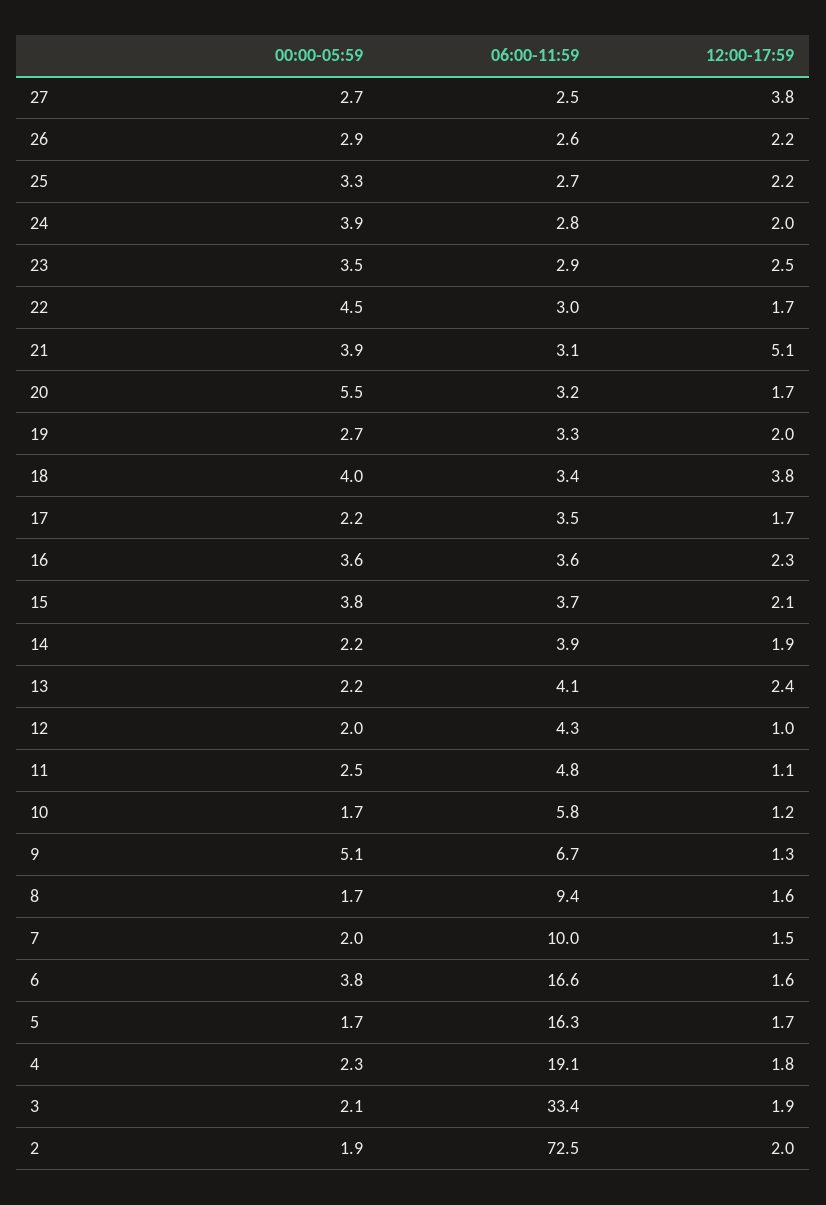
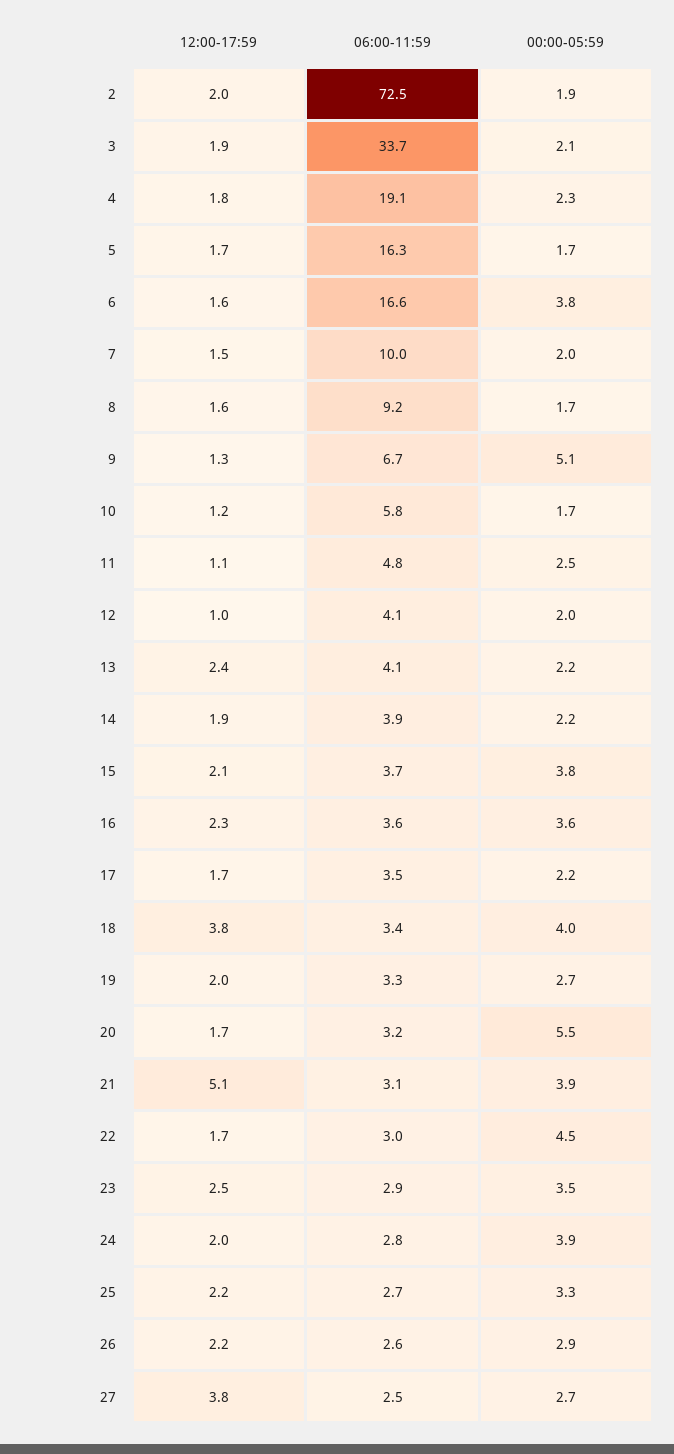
  {
    "00:00-05:59": {
      "27": 2.7,
      "26": 2.9,
      "25": 3.3,
      "24": 3.9,
      "23": 3.5,
      "22": 4.5,
      "21": 3.9,
      "20": 5.5,
      "19": 2.7,
      "18": 4,
      "17": 2.2,
      "16": 3.6,
      "15": 3.8,
      "14": 2.2,
      "13": 2.2,
      "12": 2,
      "11": 2.5,
      "10": 1.7,
      "9": 5.1,
      "8": 1.7,
      "7": 2,
      "6": 3.8,
      "5": 1.7,
      "4": 2.3,
      "3": 2.1,
      "2": 1.9
    },
    "06:00-11:59": {
      "27": 2.5,
      "26": 2.6,
      "25": 2.7,
      "24": 2.8,
      "23": 2.9,
      "22": 3,
      "21": 3.1,
      "20": 3.2,
      "19": 3.3,
      "18": 3.4,
      "17": 3.5,
      "16": 3.6,
      "15": 3.7,
      "14": 3.9,
      "13": 4.1,
-     "12": 4.3,
+     "12": 4.1,
      "11": 4.8,
      "10": 5.8,
      "9": 6.7,
-     "8": 9.4,
+     "8": 9.2,
      "7": 10,
      "6": 16.6,
      "5": 16.3,
      "4": 19.1,
-     "3": 33.4,
+     "3": 33.7,
      "2": 72.5
    },
    "12:00-17:59": {
      "27": 3.8,
      "26": 2.2,
      "25": 2.2,
      "24": 2,
      "23": 2.5,
      "22": 1.7,
      "21": 5.1,
      "20": 1.7,
      "19": 2,
      "18": 3.8,
      "17": 1.7,
      "16": 2.3,
      "15": 2.1,
      "14": 1.9,
      "13": 2.4,
      "12": 1,
      "11": 1.1,
      "10": 1.2,
      "9": 1.3,
      "8": 1.6,
      "7": 1.5,
      "6": 1.6,
      "5": 1.7,
      "4": 1.8,
      "3": 1.9,
      "2": 2
    }
  }

